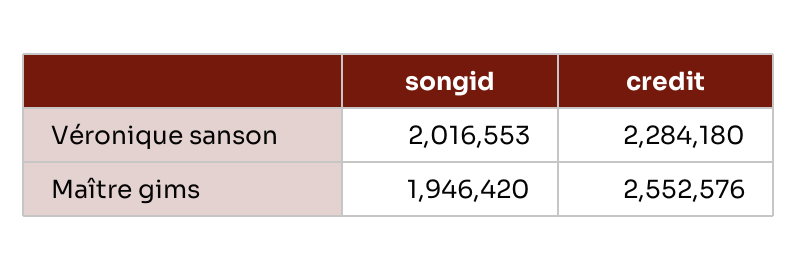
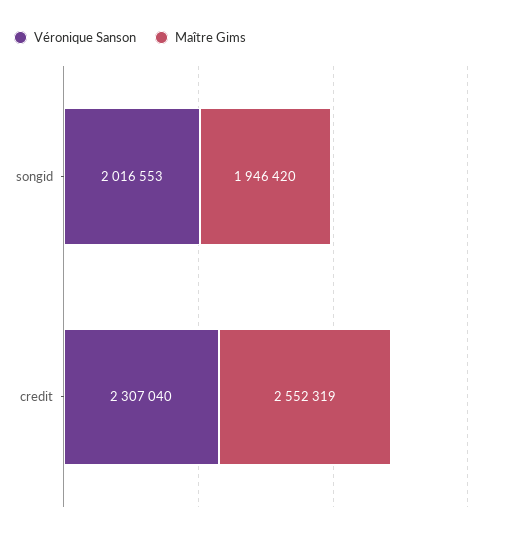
  {
    "Véronique sanson": {
      "songid": 2016553,
-     "credit": 2284180
+     "credit": 2307040
    },
    "Maître gims": {
      "songid": 1946420,
-     "credit": 2552576
+     "credit": 2552319
    }
  }

